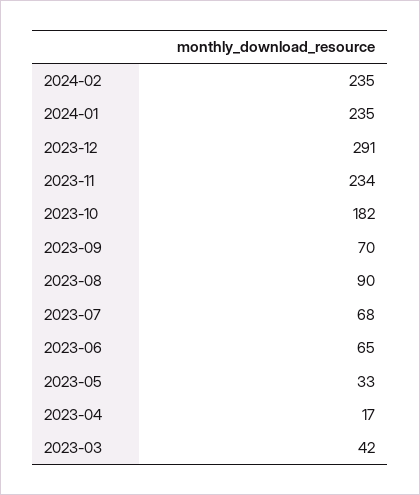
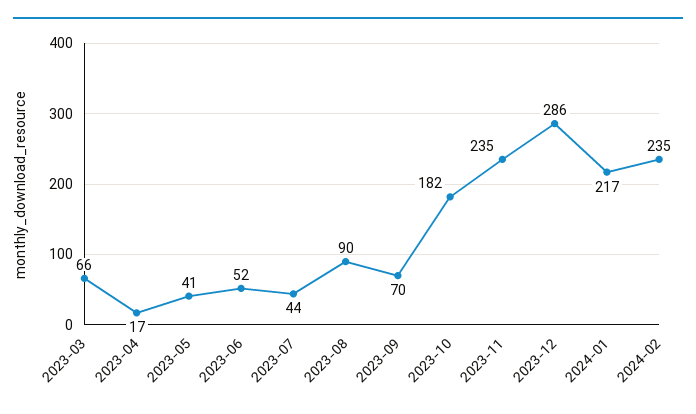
  {
    "2024-02": 235,
-   "2024-01": 235,
+   "2024-01": 217,
-   "2023-12": 291,
+   "2023-12": 286,
-   "2023-11": 234,
+   "2023-11": 235,
    "2023-10": 182,
    "2023-09": 70,
    "2023-08": 90,
-   "2023-07": 68,
+   "2023-07": 44,
-   "2023-06": 65,
+   "2023-06": 52,
-   "2023-05": 33,
+   "2023-05": 41,
    "2023-04": 17,
-   "2023-03": 42
+   "2023-03": 66
  }

